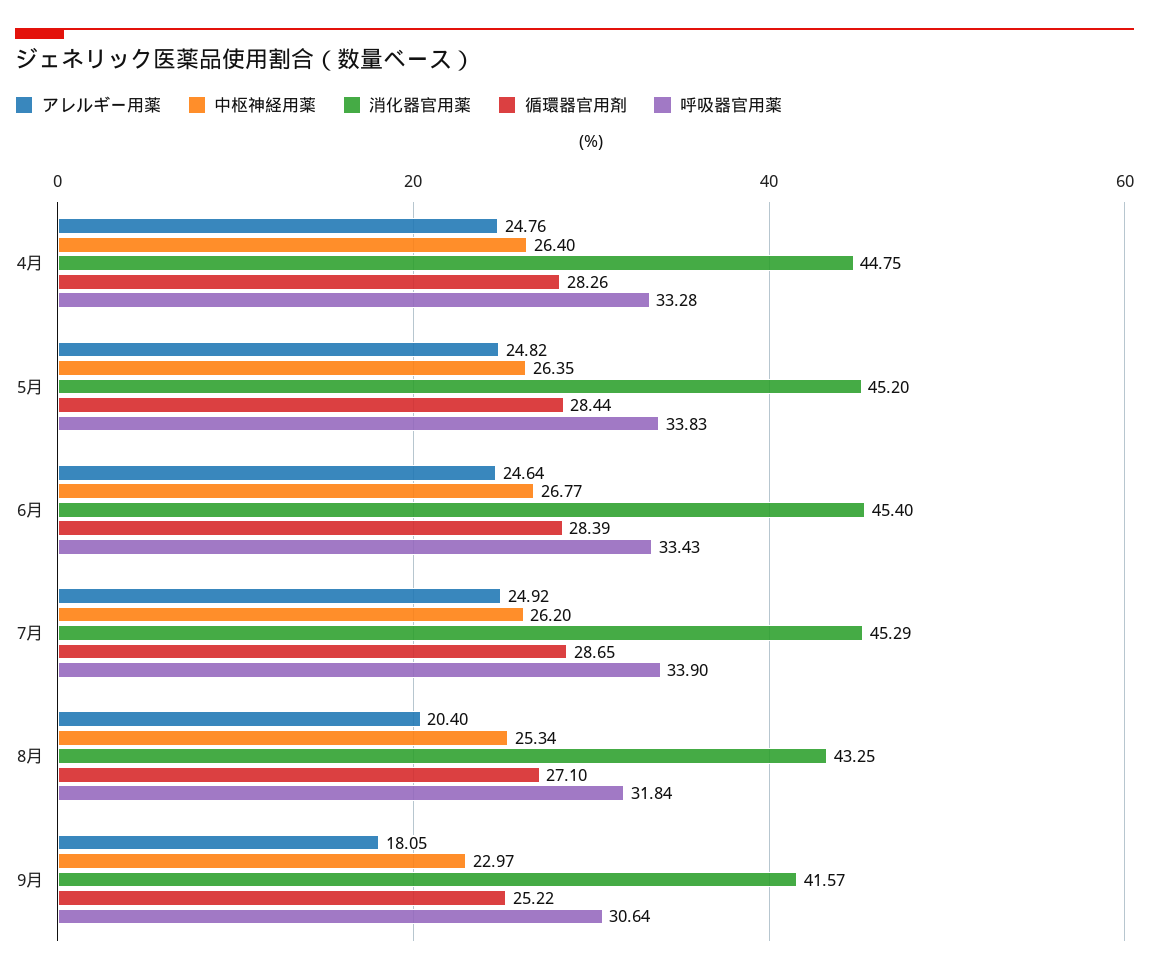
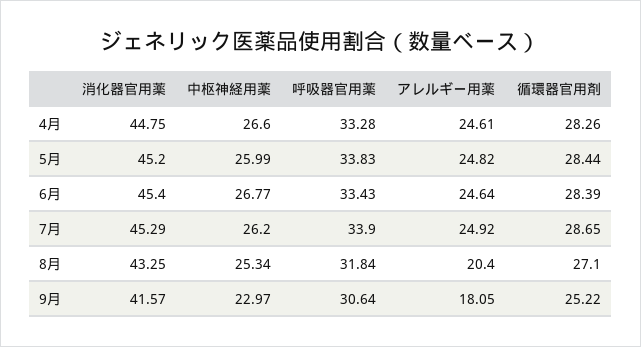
  {
    "アレルギー用薬": {
-     "4月": 24.76,
+     "4月": 24.61,
      "5月": 24.82,
      "6月": 24.64,
      "7月": 24.92,
      "8月": 20.4,
      "9月": 18.05
    },
    "中枢神経用薬": {
-     "4月": 26.4,
+     "4月": 26.6,
-     "5月": 26.35,
+     "5月": 25.99,
      "6月": 26.77,
      "7月": 26.2,
      "8月": 25.34,
      "9月": 22.97
    },
    "消化器官用薬": {
      "4月": 44.75,
      "5月": 45.2,
      "6月": 45.4,
      "7月": 45.29,
      "8月": 43.25,
      "9月": 41.57
    },
    "循環器官用剤": {
      "4月": 28.26,
      "5月": 28.44,
      "6月": 28.39,
      "7月": 28.65,
      "8月": 27.1,
      "9月": 25.22
    },
    "呼吸器官用薬": {
      "4月": 33.28,
      "5月": 33.83,
      "6月": 33.43,
      "7月": 33.9,
      "8月": 31.84,
      "9月": 30.64
    }
  }

